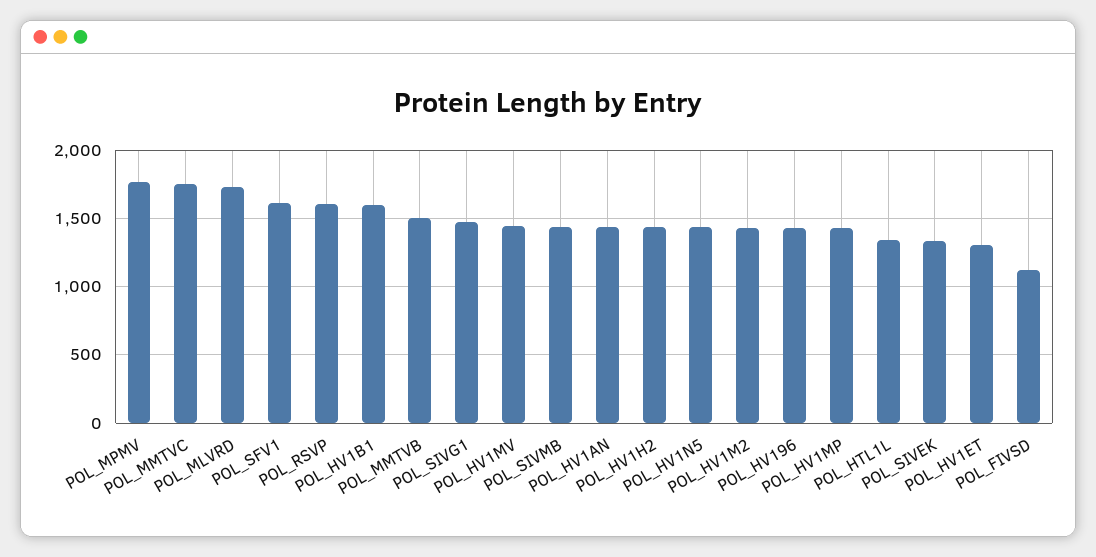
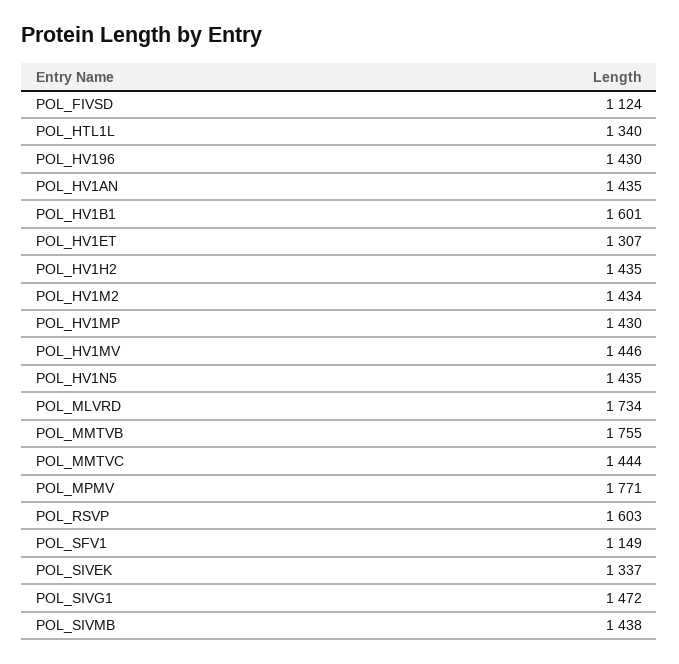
  {
    "POL_MPMV": 1771,
-   "POL_MMTVC": 1750,
+   "POL_MMTVC": 1444,
    "POL_MLVRD": 1734,
-   "POL_SFV1": 1600,
+   "POL_SFV1": 1149,
    "POL_RSVP": 1603,
    "POL_HV1B1": 1601,
-   "POL_MMTVB": 1500,
+   "POL_MMTVB": 1755,
    "POL_SIVG1": 1472,
    "POL_HV1MV": 1446,
    "POL_SIVMB": 1438,
    "POL_HV1AN": 1435,
    "POL_HV1H2": 1435,
    "POL_HV1N5": 1435,
    "POL_HV1M2": 1434,
    "POL_HV196": 1430,
    "POL_HV1MP": 1430,
    "POL_HTL1L": 1340,
    "POL_SIVEK": 1337,
    "POL_HV1ET": 1307,
    "POL_FIVSD": 1124
  }

